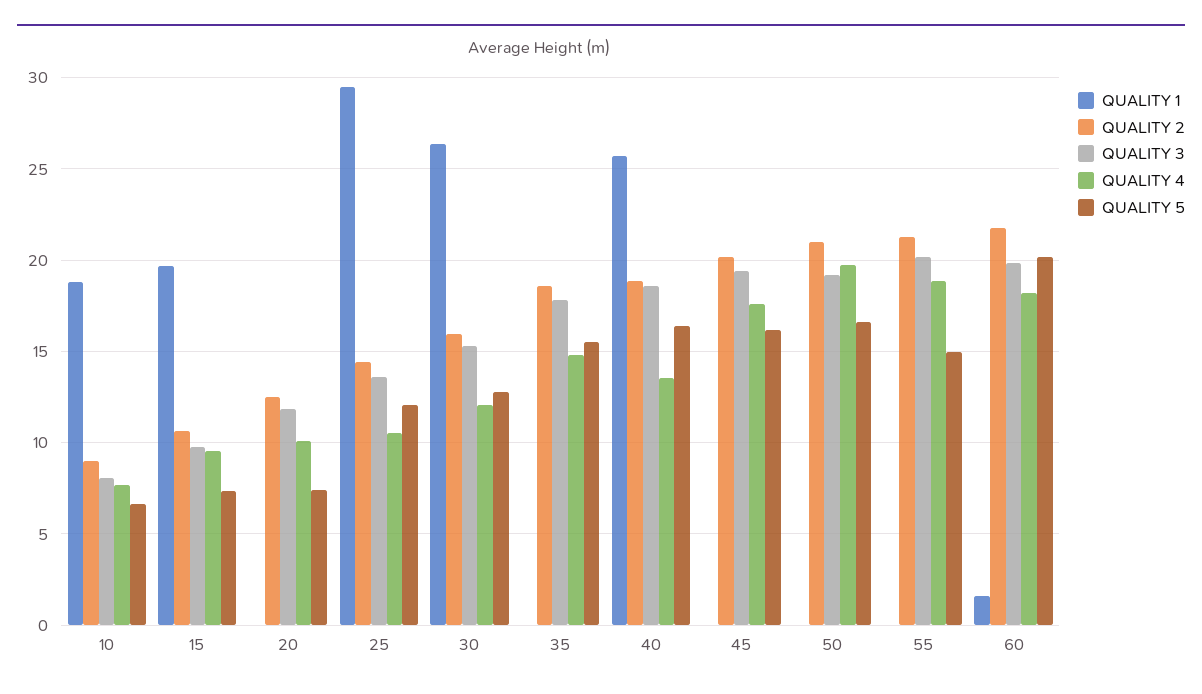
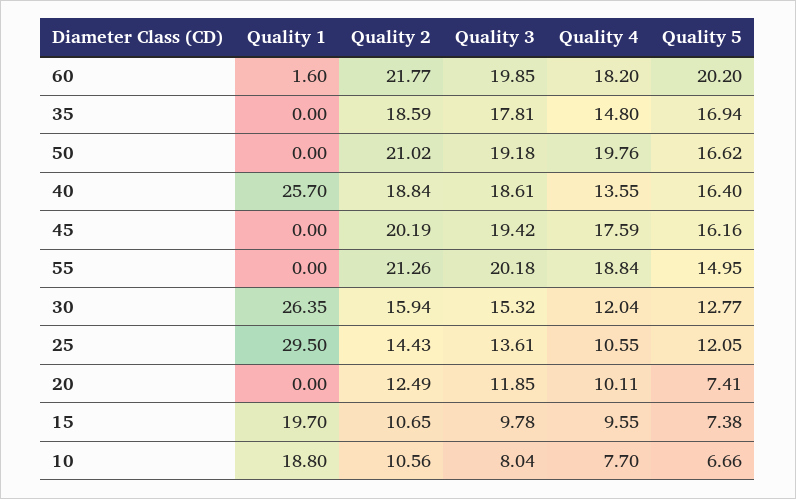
  {
    "QUALITY 1": {
      "10": 18.8,
      "15": 19.7,
      "20": 0,
      "25": 29.5,
      "30": 26.35,
      "35": 0,
      "40": 25.7,
      "45": 0,
      "50": 0,
      "55": 0,
      "60": 1.6
    },
    "QUALITY 2": {
-     "10": 9,
+     "10": 10.56,
      "15": 10.65,
      "20": 12.49,
      "25": 14.43,
      "30": 15.94,
      "35": 18.59,
      "40": 18.84,
      "45": 20.19,
      "50": 21.02,
      "55": 21.26,
      "60": 21.77
    },
    "QUALITY 3": {
      "10": 8.04,
      "15": 9.78,
      "20": 11.85,
      "25": 13.61,
      "30": 15.32,
      "35": 17.81,
      "40": 18.61,
      "45": 19.42,
      "50": 19.18,
      "55": 20.18,
      "60": 19.85
    },
    "QUALITY 4": {
      "10": 7.7,
      "15": 9.55,
      "20": 10.11,
      "25": 10.55,
      "30": 12.04,
      "35": 14.8,
      "40": 13.55,
      "45": 17.59,
      "50": 19.76,
      "55": 18.84,
      "60": 18.2
    },
    "QUALITY 5": {
      "10": 6.66,
      "15": 7.38,
      "20": 7.41,
      "25": 12.05,
      "30": 12.77,
-     "35": 15.5,
+     "35": 16.94,
      "40": 16.4,
      "45": 16.16,
      "50": 16.62,
      "55": 14.95,
      "60": 20.2
    }
  }

